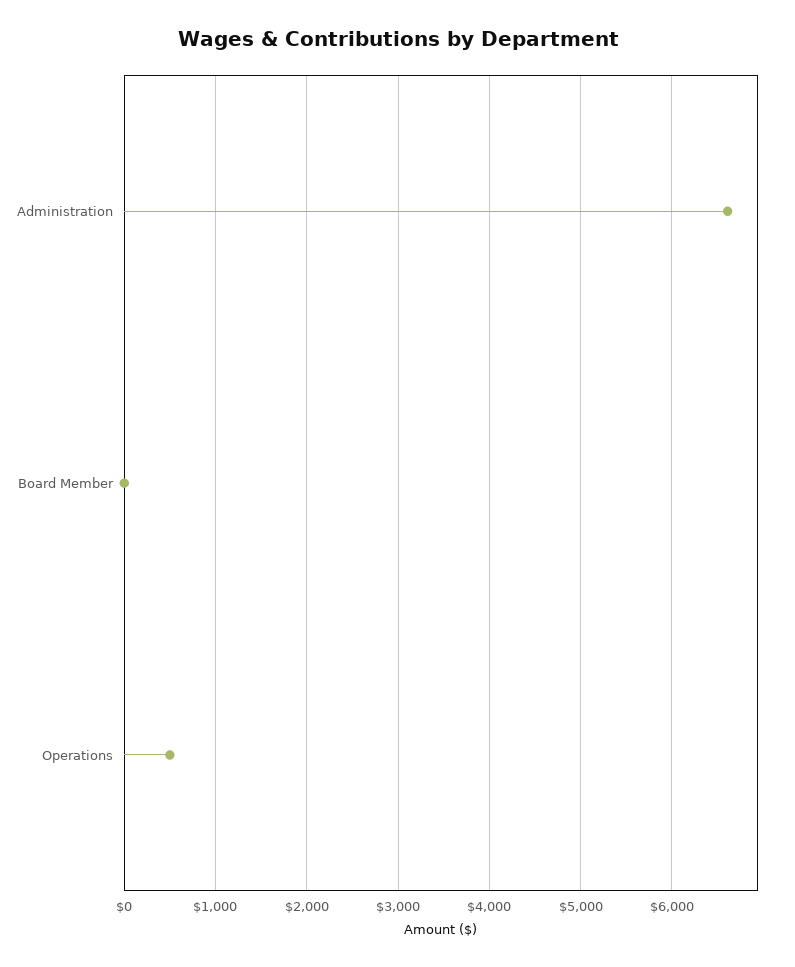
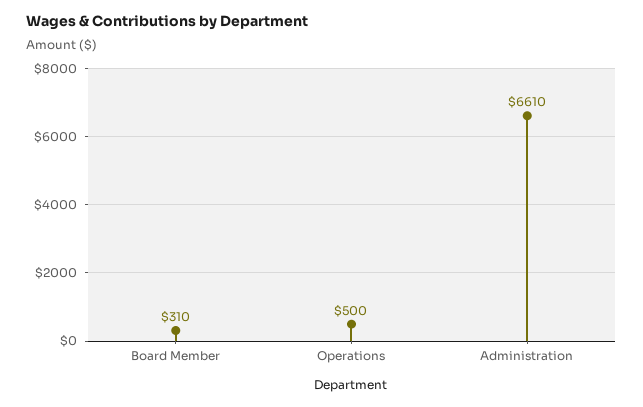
  {
    "Administration": 6610,
-   "Board Member": 0,
+   "Board Member": 310,
    "Operations": 500
  }

